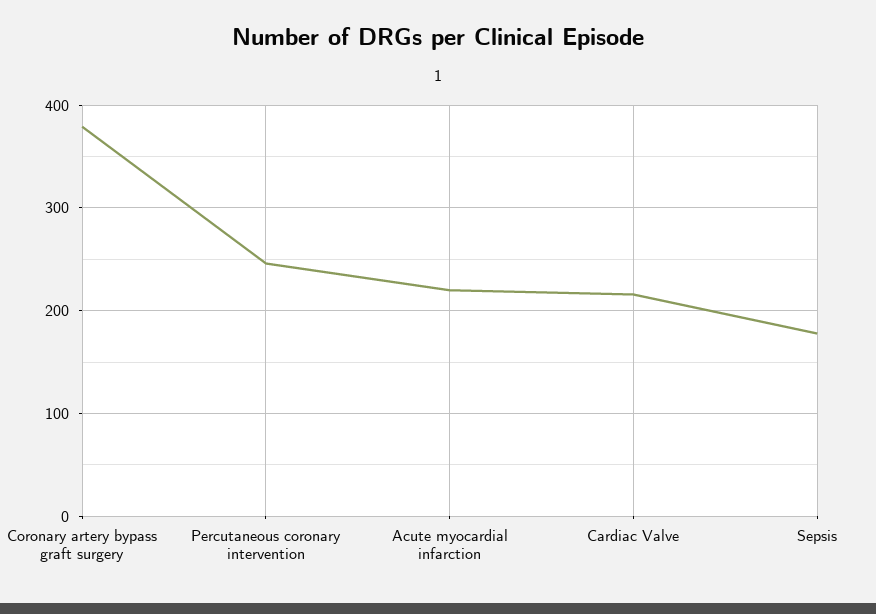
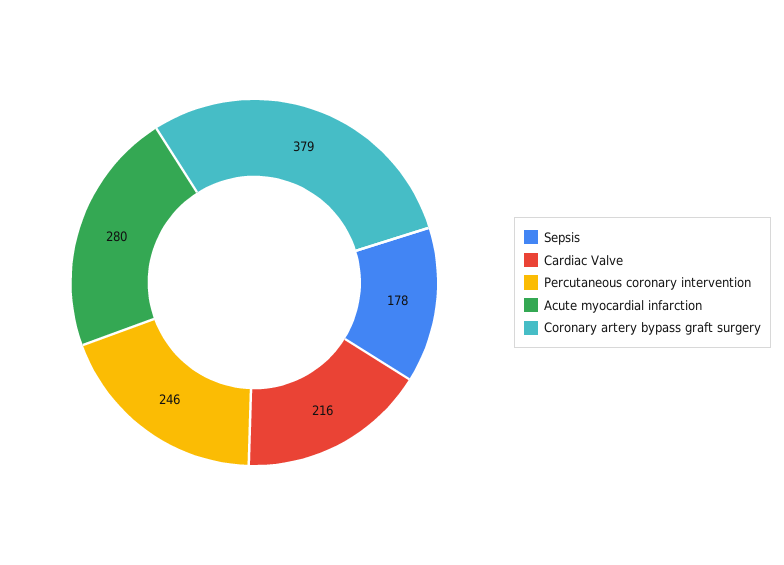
  {
    "Coronary artery bypass graft surgery": 379,
    "Percutaneous coronary intervention": 246,
-   "Acute myocardial infarction": 220,
+   "Acute myocardial infarction": 280,
    "Cardiac Valve": 216,
    "Sepsis": 178
  }

